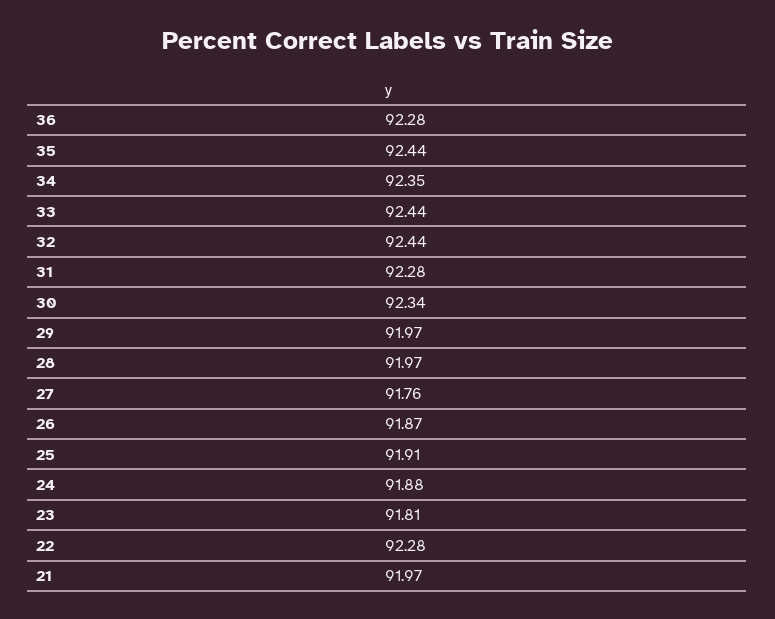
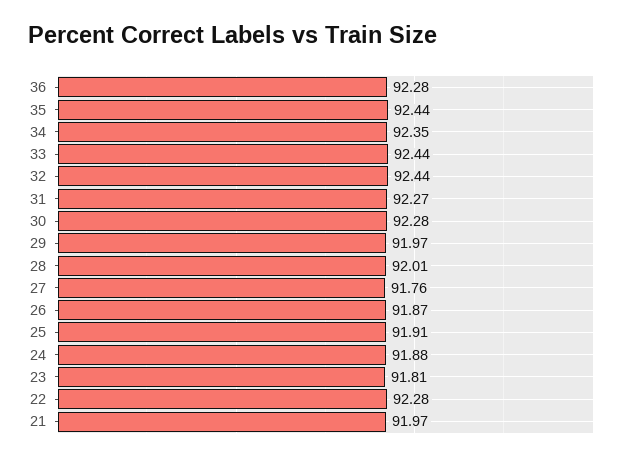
  {
    "36": 92.28,
    "35": 92.44,
    "34": 92.35,
    "33": 92.44,
    "32": 92.44,
-   "31": 92.28,
+   "31": 92.27,
-   "30": 92.34,
+   "30": 92.28,
    "29": 91.97,
-   "28": 91.97,
+   "28": 92.01,
    "27": 91.76,
    "26": 91.87,
    "25": 91.91,
    "24": 91.88,
    "23": 91.81,
    "22": 92.28,
    "21": 91.97
  }

